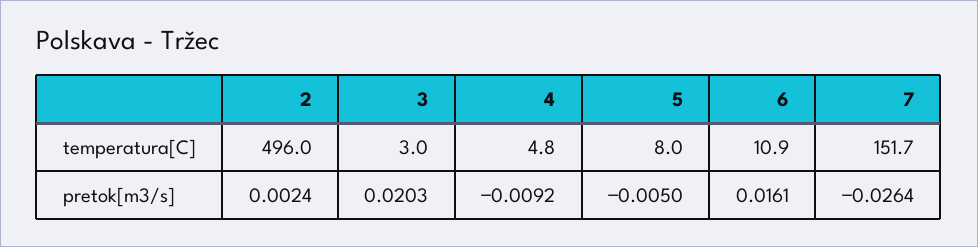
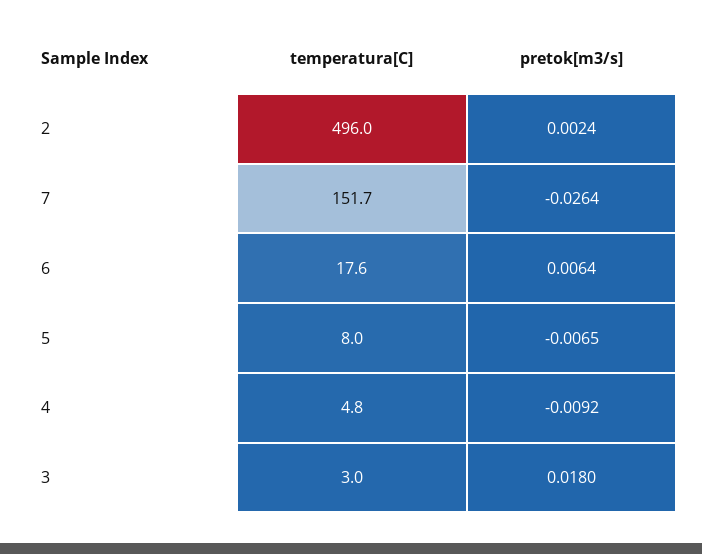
  {
    "2": {
      "temperatura[C]": 496,
      "pretok[m3/s]": 0.0024
    },
    "3": {
      "temperatura[C]": 3,
-     "pretok[m3/s]": 0.0203
+     "pretok[m3/s]": 0.018
    },
    "4": {
      "temperatura[C]": 4.8,
      "pretok[m3/s]": -0.0092
    },
    "5": {
      "temperatura[C]": 8,
-     "pretok[m3/s]": -0.005
+     "pretok[m3/s]": -0.0065
    },
    "6": {
-     "temperatura[C]": 10.9,
+     "temperatura[C]": 17.6,
-     "pretok[m3/s]": 0.0161
+     "pretok[m3/s]": 0.0064
    },
    "7": {
      "temperatura[C]": 151.7,
      "pretok[m3/s]": -0.0264
    }
  }

